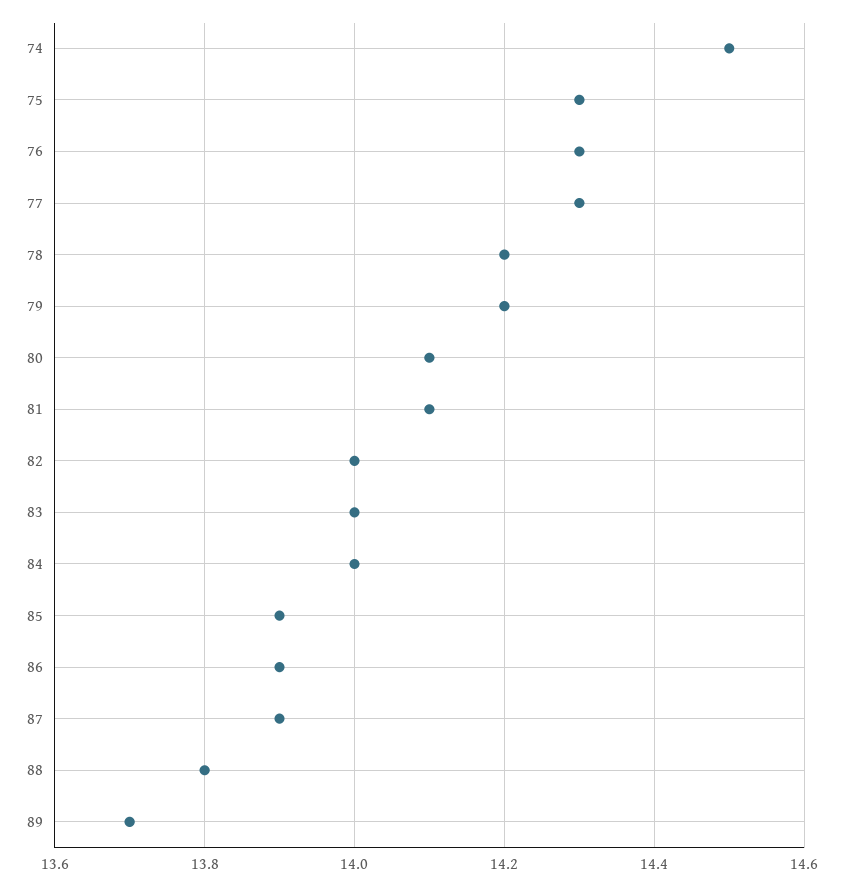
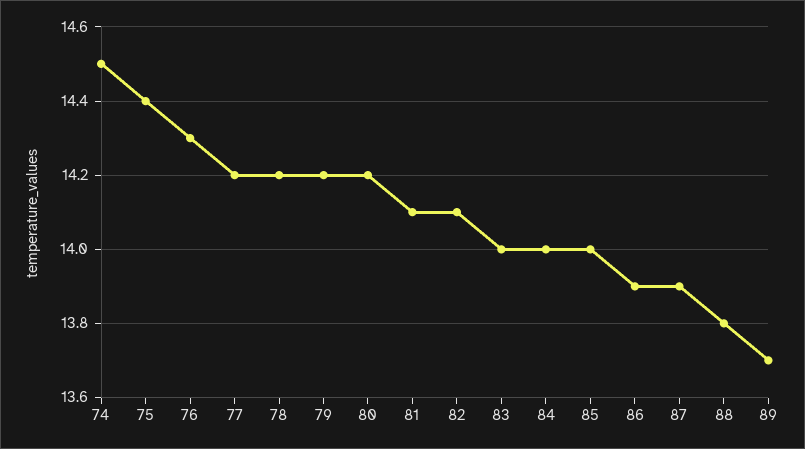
  {
    "74": 14.5,
-   "75": 14.3,
+   "75": 14.4,
    "76": 14.3,
-   "77": 14.3,
+   "77": 14.2,
    "78": 14.2,
    "79": 14.2,
-   "80": 14.1,
+   "80": 14.2,
    "81": 14.1,
-   "82": 14,
+   "82": 14.1,
    "83": 14,
    "84": 14,
-   "85": 13.9,
+   "85": 14,
    "86": 13.9,
    "87": 13.9,
    "88": 13.8,
    "89": 13.7
  }

